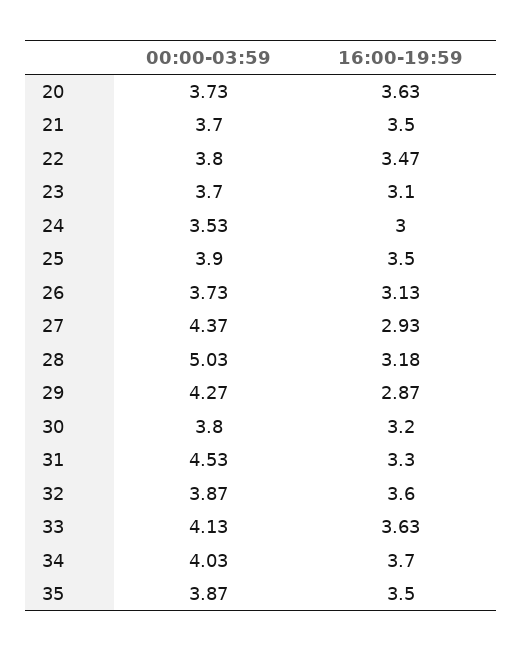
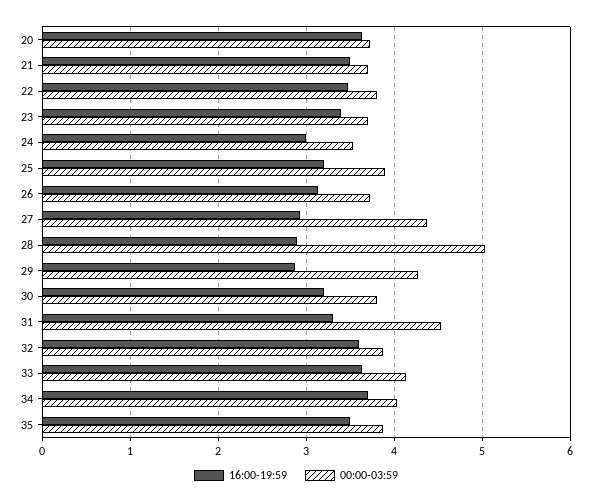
  {
    "00:00-03:59": {
      "20": 3.73,
      "21": 3.7,
      "22": 3.8,
      "23": 3.7,
      "24": 3.53,
      "25": 3.9,
      "26": 3.73,
      "27": 4.37,
      "28": 5.03,
      "29": 4.27,
      "30": 3.8,
      "31": 4.53,
      "32": 3.87,
      "33": 4.13,
      "34": 4.03,
      "35": 3.87
    },
    "16:00-19:59": {
      "20": 3.63,
      "21": 3.5,
      "22": 3.47,
-     "23": 3.1,
+     "23": 3.4,
      "24": 3,
-     "25": 3.5,
+     "25": 3.2,
      "26": 3.13,
      "27": 2.93,
-     "28": 3.18,
+     "28": 2.9,
      "29": 2.87,
      "30": 3.2,
      "31": 3.3,
      "32": 3.6,
      "33": 3.63,
      "34": 3.7,
      "35": 3.5
    }
  }

